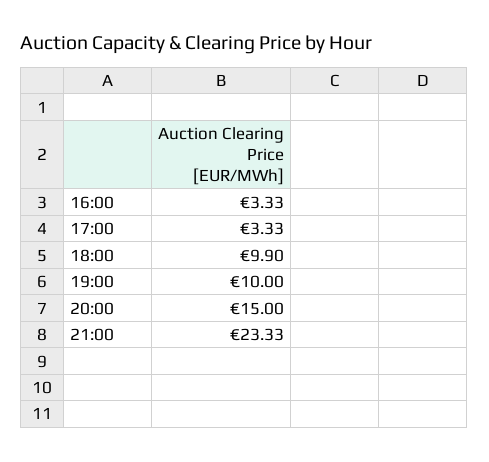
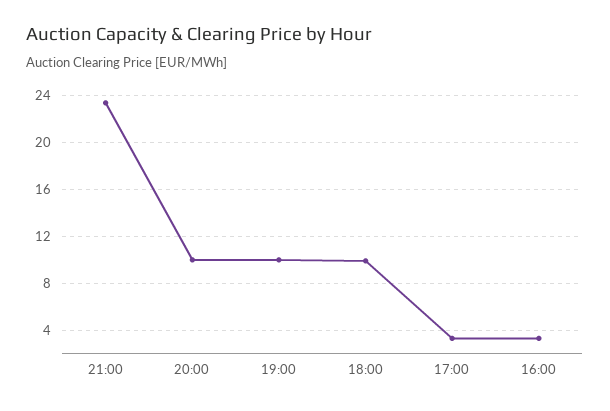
  {
    "16:00": 3.33,
    "17:00": 3.33,
    "18:00": 9.9,
    "19:00": 10,
-   "20:00": 15,
+   "20:00": 10,
    "21:00": 23.33
  }

